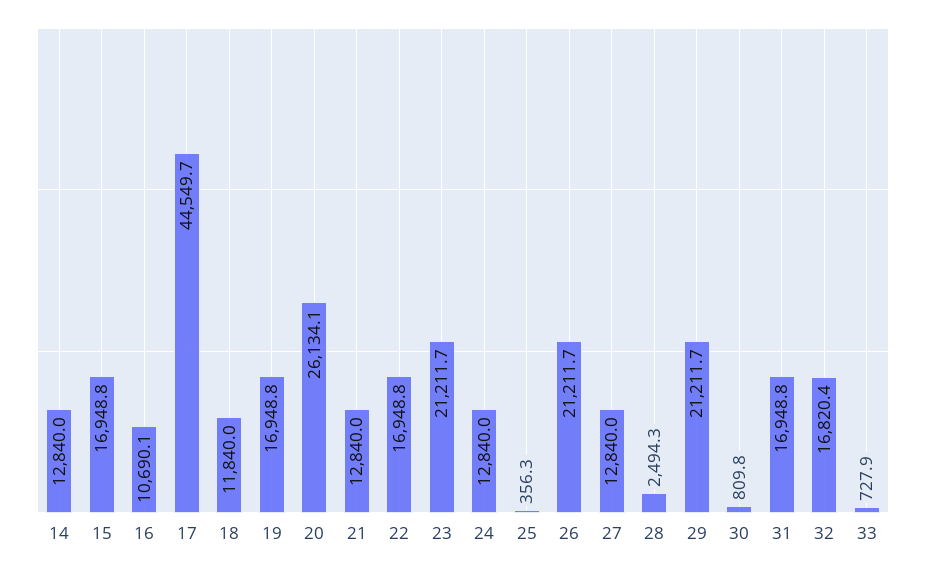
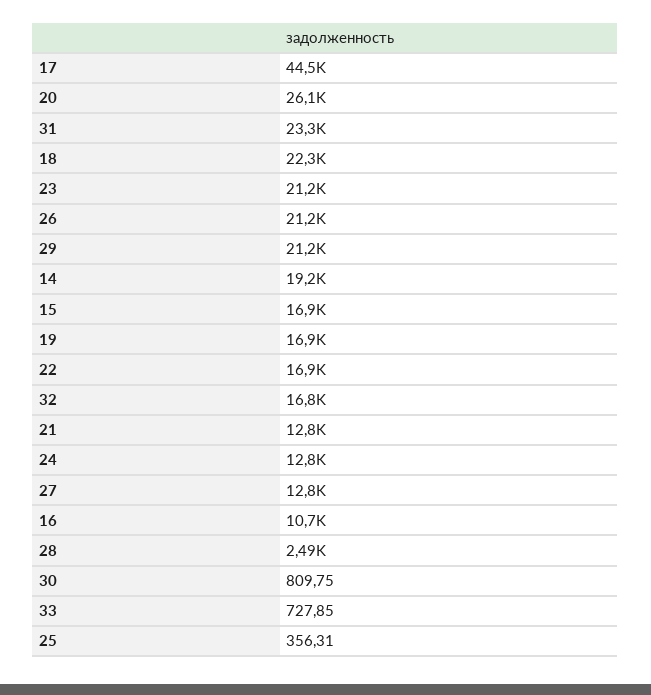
  {
-   "14": 12840,
+   "14": 19200,
    "15": 16948.8,
    "16": 10690.1,
    "17": 44549.7,
-   "18": 11840,
+   "18": 22300,
    "19": 16948.8,
    "20": 26134.1,
    "21": 12840,
    "22": 16948.8,
    "23": 21211.7,
    "24": 12840,
    "25": 356.31,
    "26": 21211.7,
    "27": 12840,
    "28": 2494.3,
    "29": 21211.7,
    "30": 809.75,
-   "31": 16948.8,
+   "31": 23300,
    "32": 16820.4,
    "33": 727.85
  }

